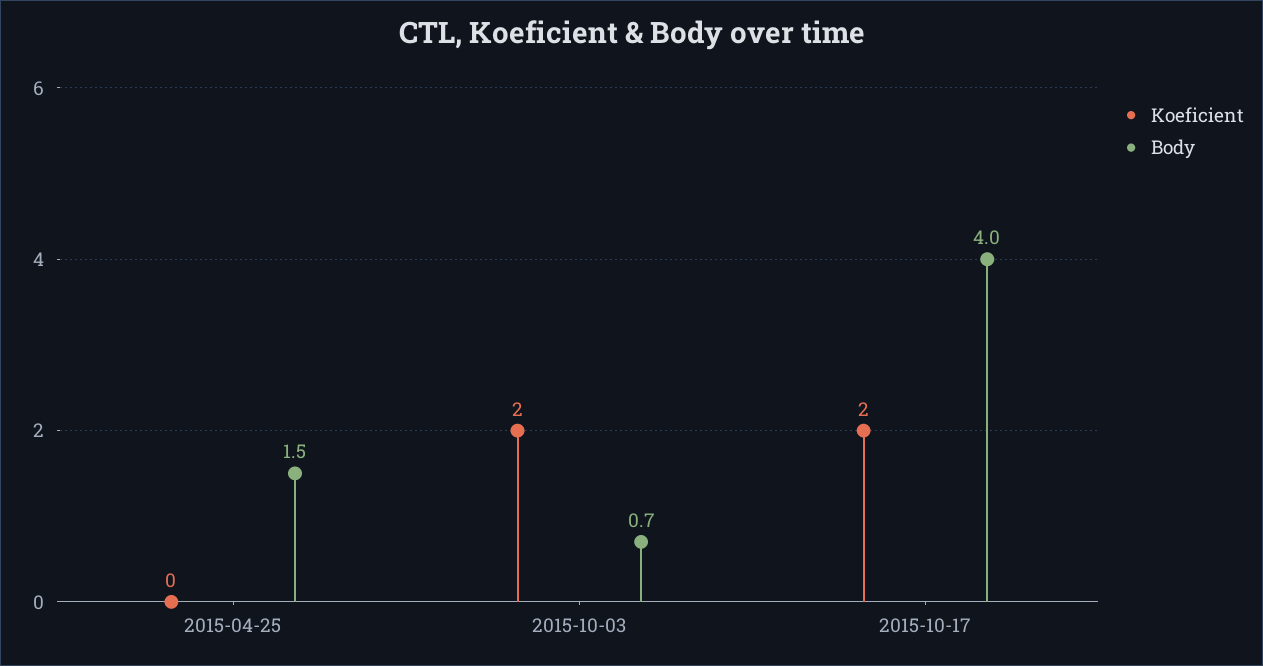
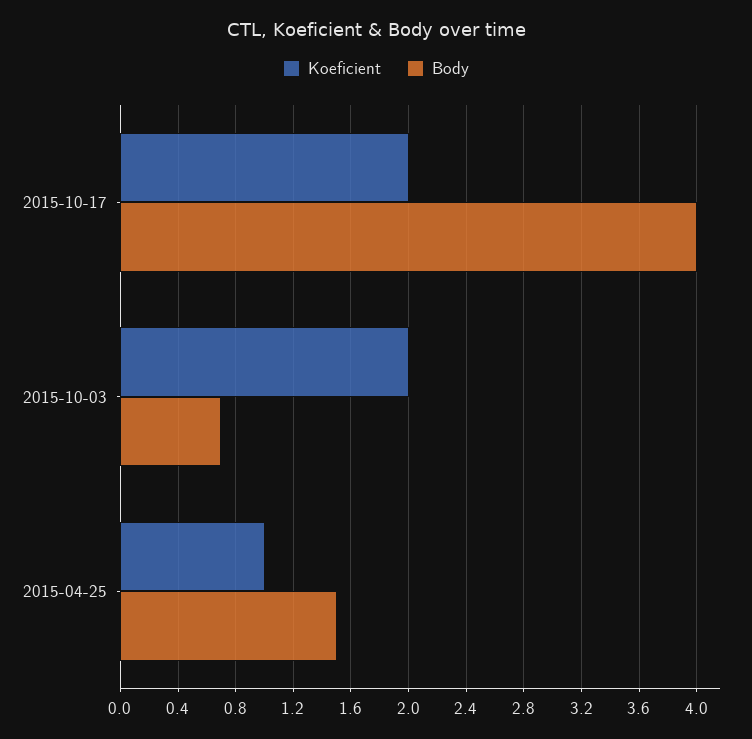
  {
    "Koeficient": {
-     "2015-04-25": 0,
+     "2015-04-25": 1,
      "2015-10-03": 2,
      "2015-10-17": 2
    },
    "Body": {
      "2015-04-25": 1.5,
      "2015-10-03": 0.7,
      "2015-10-17": 4
    }
  }

